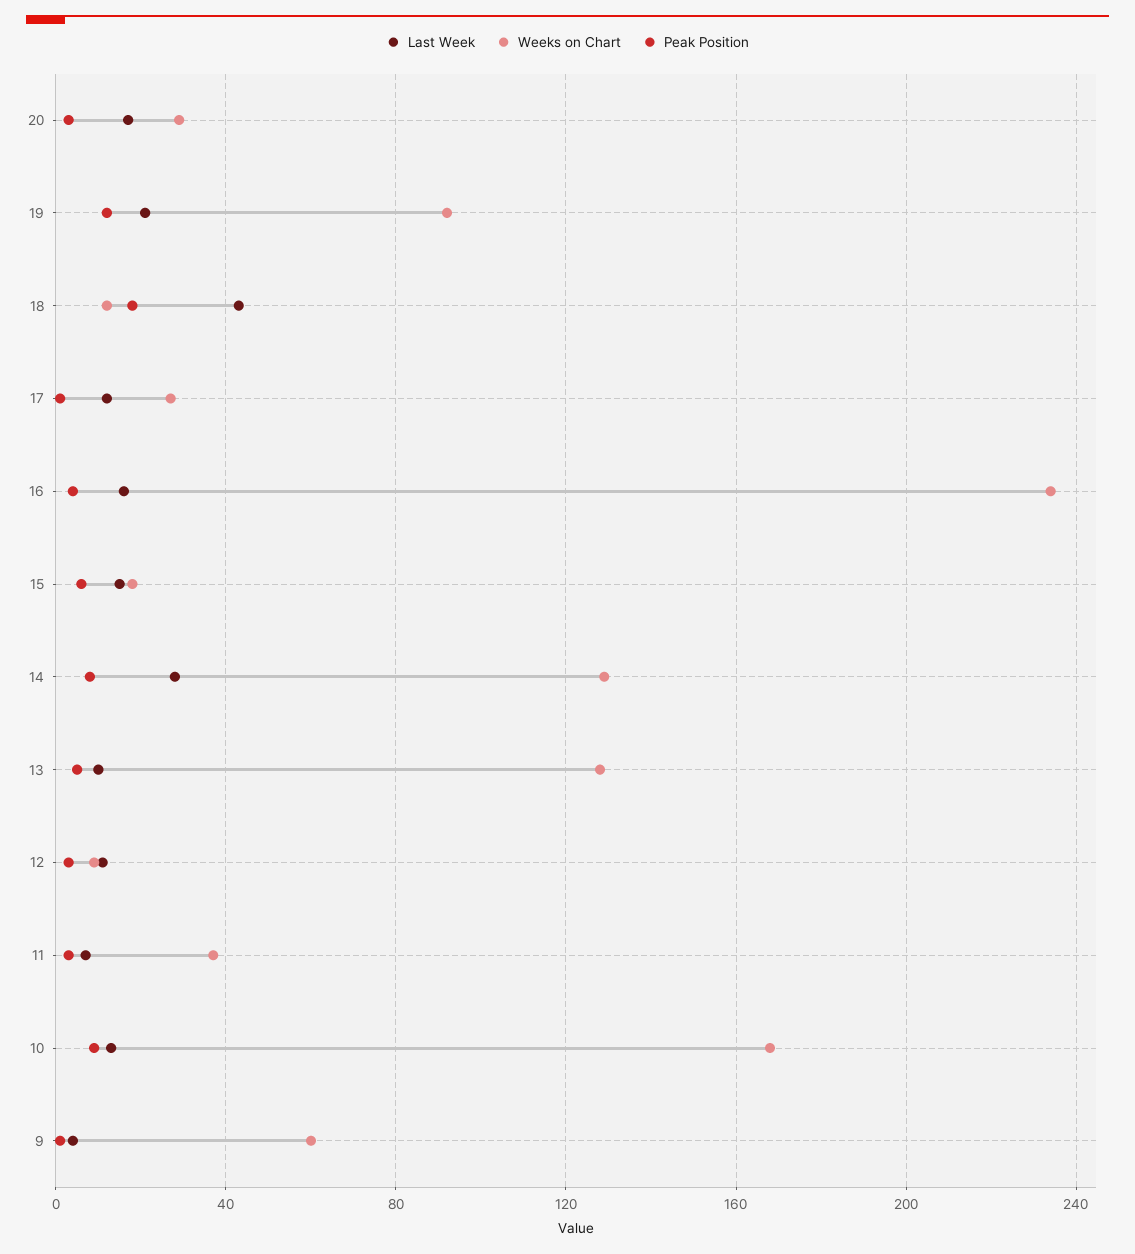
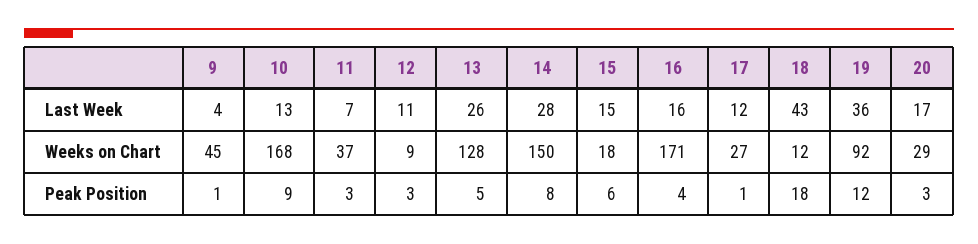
  {
    "Last Week": {
      "20": 17,
-     "19": 20,
+     "19": 36,
      "18": 43,
      "17": 12,
      "16": 16,
      "15": 15,
      "14": 28,
-     "13": 10,
+     "13": 26,
      "12": 11,
      "11": 7,
      "10": 13,
      "9": 4
    },
    "Weeks on Chart": {
      "20": 29,
      "19": 92,
      "18": 12,
      "17": 27,
-     "16": 235,
+     "16": 171,
      "15": 18,
-     "14": 130,
+     "14": 150,
      "13": 128,
      "12": 9,
      "11": 37,
      "10": 168,
-     "9": 60
+     "9": 45
    },
    "Peak Position": {
      "20": 3,
      "19": 12,
      "18": 18,
      "17": 1,
      "16": 4,
      "15": 6,
      "14": 8,
      "13": 5,
      "12": 3,
      "11": 3,
      "10": 9,
      "9": 1
    }
  }

